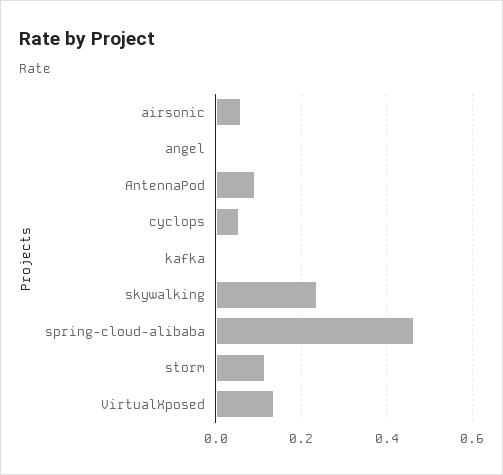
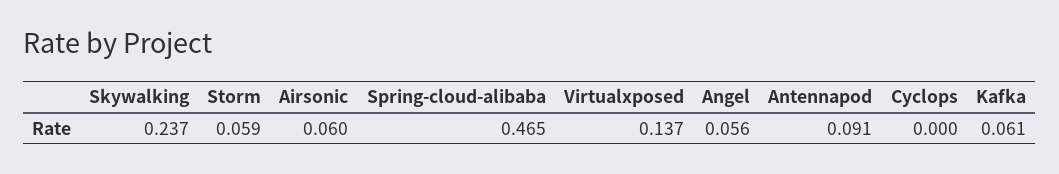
  {
    "airsonic": 0.06,
-   "angel": 0,
+   "angel": 0.056,
    "AntennaPod": 0.091,
-   "cyclops": 0.06,
+   "cyclops": 0,
-   "kafka": 0,
+   "kafka": 0.061,
    "skywalking": 0.237,
    "spring-cloud-alibaba": 0.465,
-   "storm": 0.12,
+   "storm": 0.059,
    "VirtualXposed": 0.137
  }

